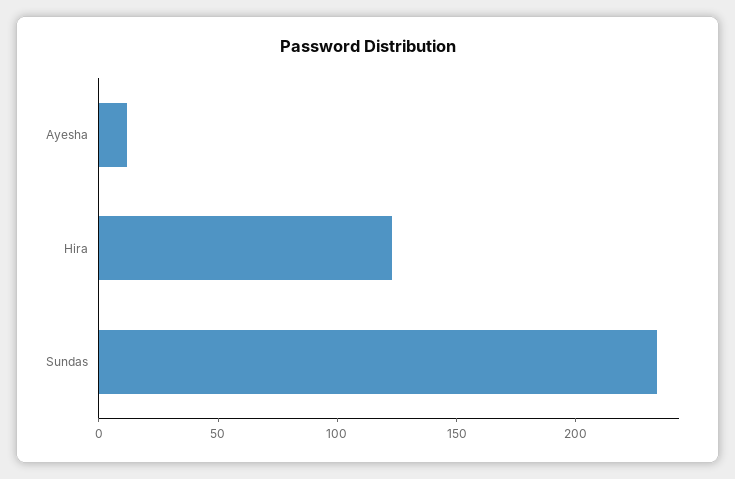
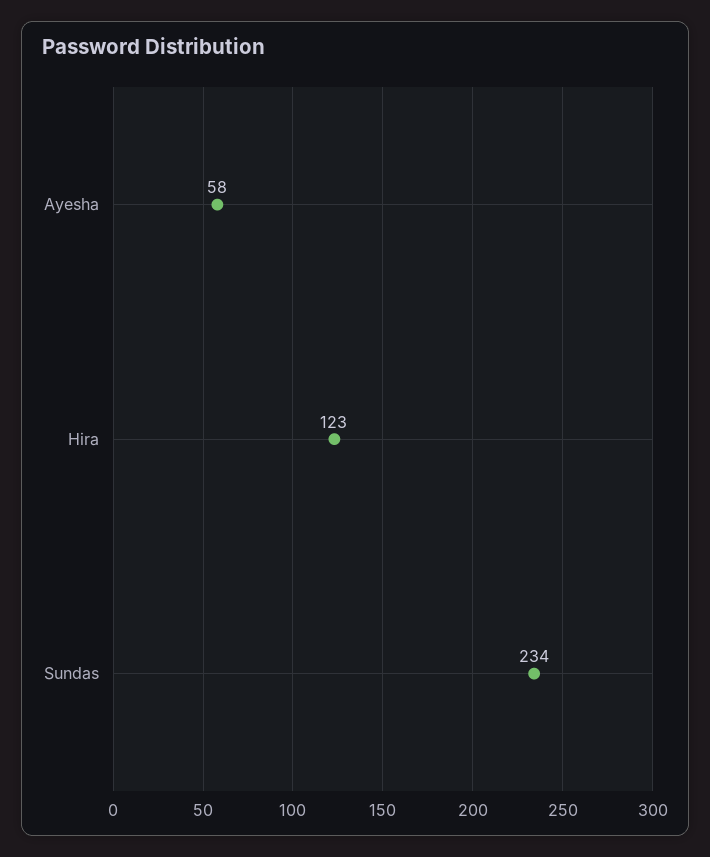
  {
-   "Ayesha": 10,
+   "Ayesha": 58,
    "Hira": 123,
    "Sundas": 234
  }

